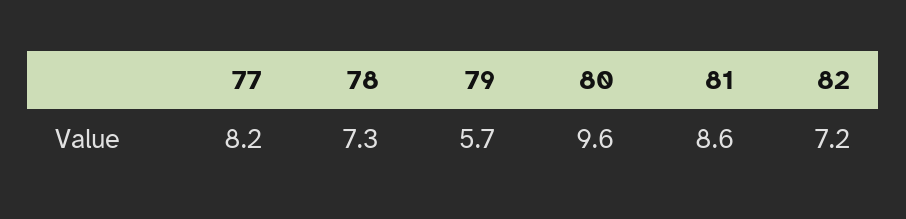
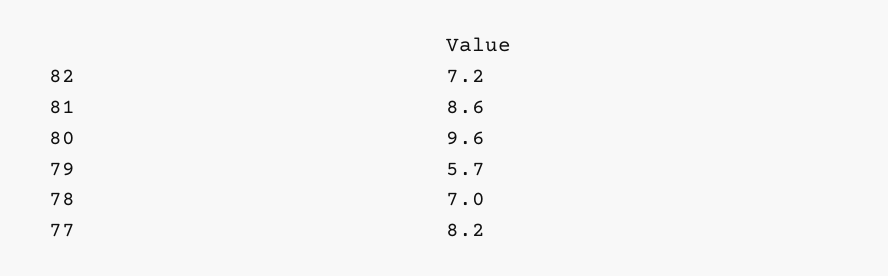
  {
    "77": 8.2,
-   "78": 7.3,
+   "78": 7,
    "79": 5.7,
    "80": 9.6,
    "81": 8.6,
    "82": 7.2
  }

